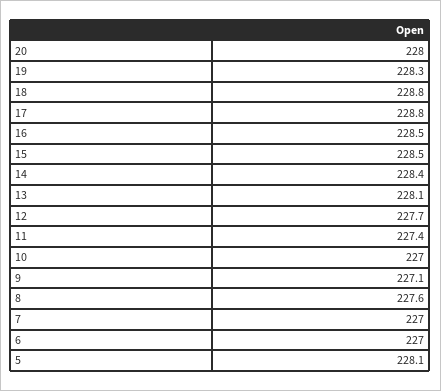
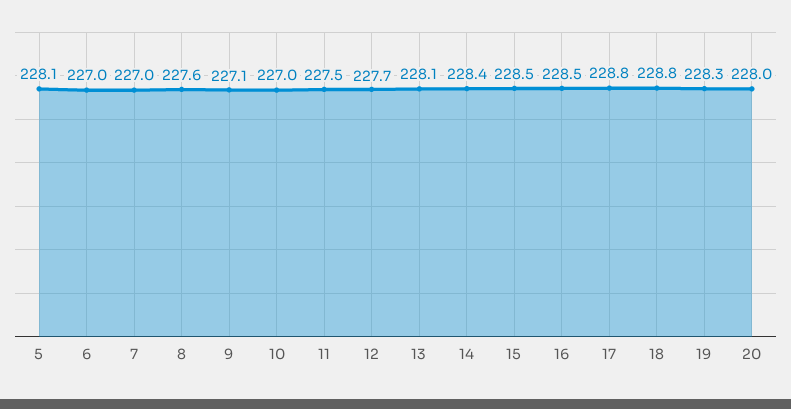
  {
    "20": 228,
    "19": 228.3,
    "18": 228.8,
    "17": 228.8,
    "16": 228.5,
    "15": 228.5,
    "14": 228.4,
    "13": 228.1,
    "12": 227.7,
-   "11": 227.4,
+   "11": 227.5,
    "10": 227,
    "9": 227.1,
    "8": 227.6,
    "7": 227,
    "6": 227,
    "5": 228.1
  }

